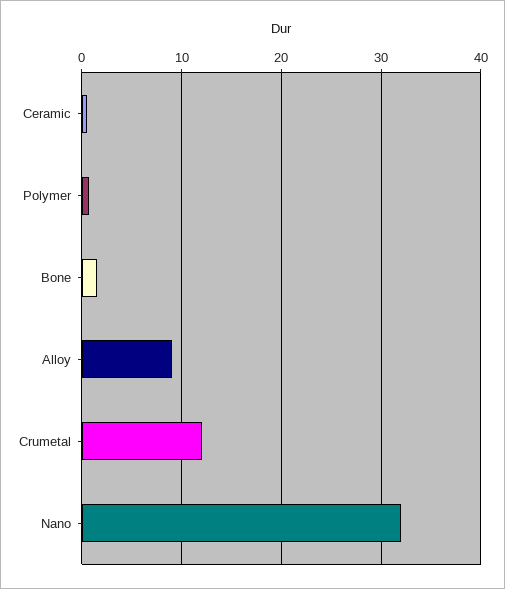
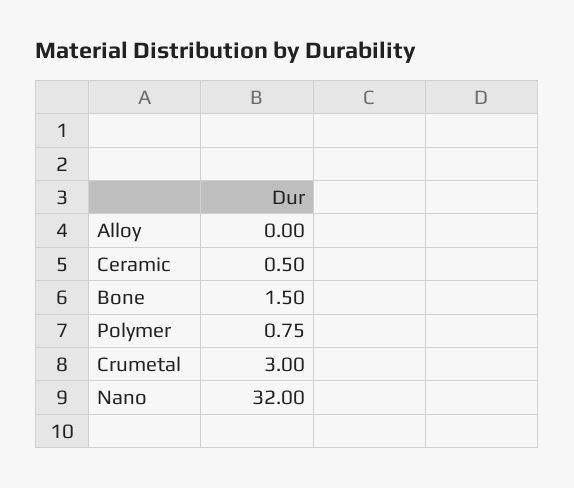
  {
    "Ceramic": 0.5,
    "Polymer": 0.75,
    "Bone": 1.5,
-   "Alloy": 9,
+   "Alloy": 0,
-   "Crumetal": 12,
+   "Crumetal": 3,
    "Nano": 32
  }

